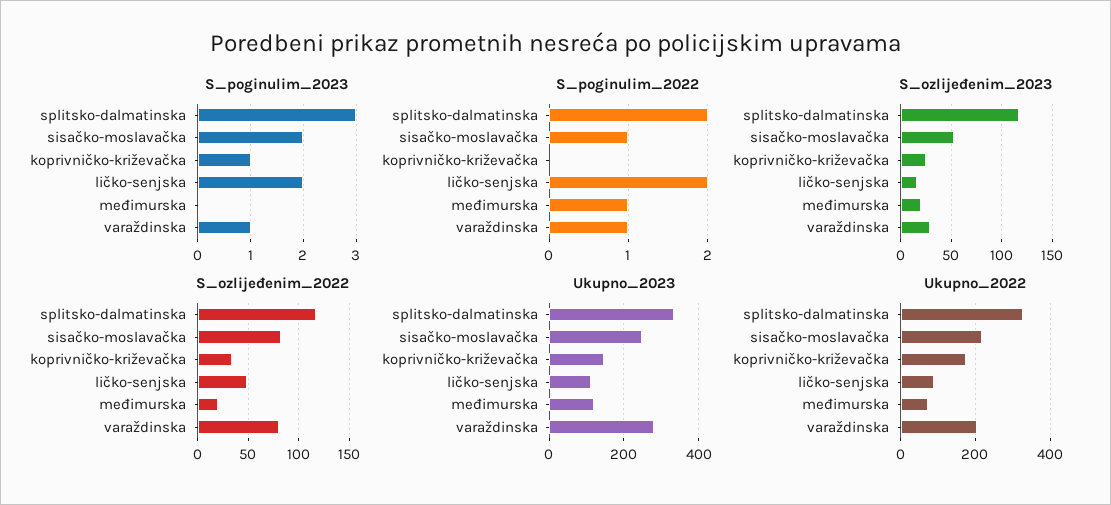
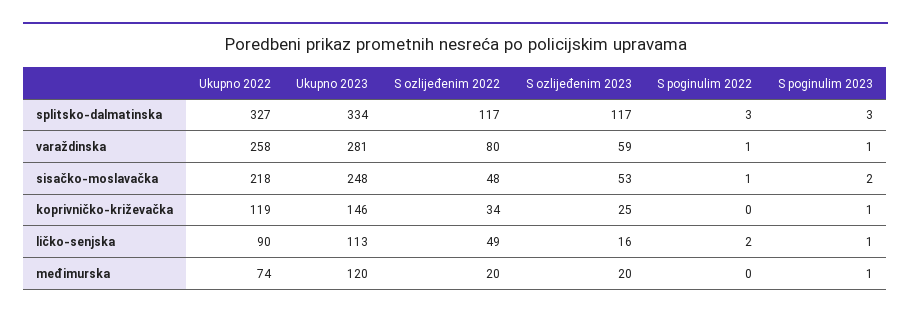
  {
    "S_poginulim_2023": {
      "splitsko-dalmatinska": 3,
      "sisačko-moslavačka": 2,
      "koprivničko-križevačka": 1,
-     "ličko-senjska": 2,
+     "ličko-senjska": 1,
-     "međimurska": 0,
+     "međimurska": 1,
      "varaždinska": 1
    },
    "S_poginulim_2022": {
-     "splitsko-dalmatinska": 2,
+     "splitsko-dalmatinska": 3,
      "sisačko-moslavačka": 1,
      "koprivničko-križevačka": 0,
      "ličko-senjska": 2,
-     "međimurska": 1,
+     "međimurska": 0,
      "varaždinska": 1
    },
    "S_ozlijeđenim_2023": {
      "splitsko-dalmatinska": 117,
      "sisačko-moslavačka": 53,
      "koprivničko-križevačka": 25,
      "ličko-senjska": 16,
      "međimurska": 20,
-     "varaždinska": 30
+     "varaždinska": 59
    },
    "S_ozlijeđenim_2022": {
      "splitsko-dalmatinska": 117,
-     "sisačko-moslavačka": 80,
+     "sisačko-moslavačka": 48,
      "koprivničko-križevačka": 34,
      "ličko-senjska": 49,
      "međimurska": 20,
      "varaždinska": 80
    },
    "Ukupno_2023": {
      "splitsko-dalmatinska": 334,
      "sisačko-moslavačka": 248,
      "koprivničko-križevačka": 146,
      "ličko-senjska": 113,
      "međimurska": 120,
      "varaždinska": 281
    },
    "Ukupno_2022": {
      "splitsko-dalmatinska": 327,
      "sisačko-moslavačka": 218,
-     "koprivničko-križevačka": 180,
+     "koprivničko-križevačka": 119,
      "ličko-senjska": 90,
      "međimurska": 74,
-     "varaždinska": 200
+     "varaždinska": 258
    }
  }

